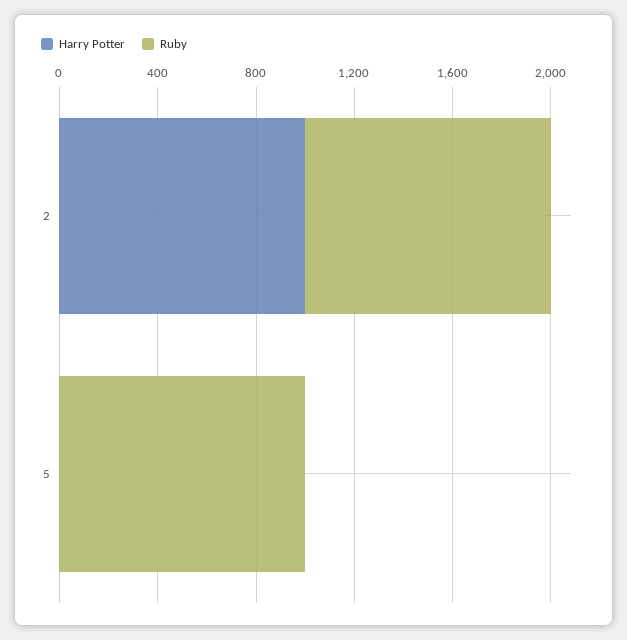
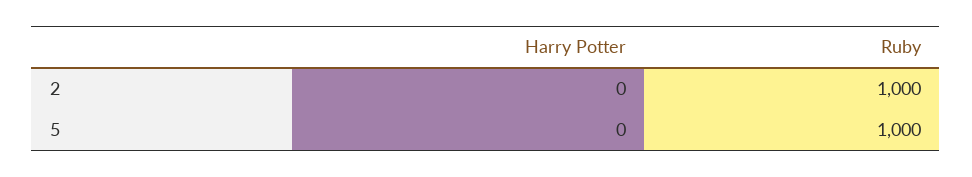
  {
    "Harry Potter": {
-     "2": 1000,
+     "2": 0,
      "5": 0
    },
    "Ruby": {
      "2": 1000,
      "5": 1000
    }
  }

